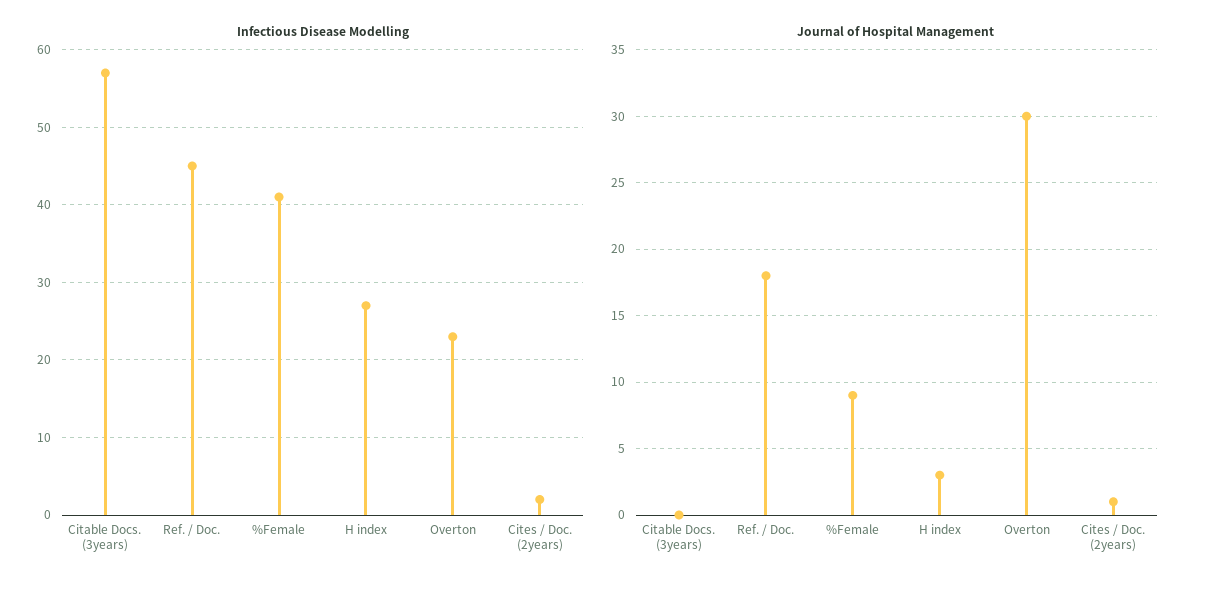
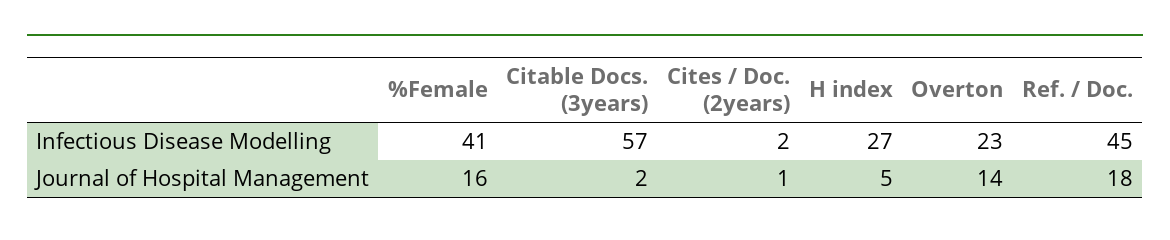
  {
    "Infectious Disease Modelling": {
      "Citable Docs. (3years)": 57,
      "Ref. / Doc.": 45,
      "%Female": 41,
      "H index": 27,
      "Overton": 23,
      "Cites / Doc. (2years)": 2
    },
    "Journal of Hospital Management": {
-     "Citable Docs. (3years)": 0,
+     "Citable Docs. (3years)": 2,
      "Ref. / Doc.": 18,
-     "%Female": 9,
+     "%Female": 16,
-     "H index": 3,
+     "H index": 5,
-     "Overton": 30,
+     "Overton": 14,
      "Cites / Doc. (2years)": 1
    }
  }

